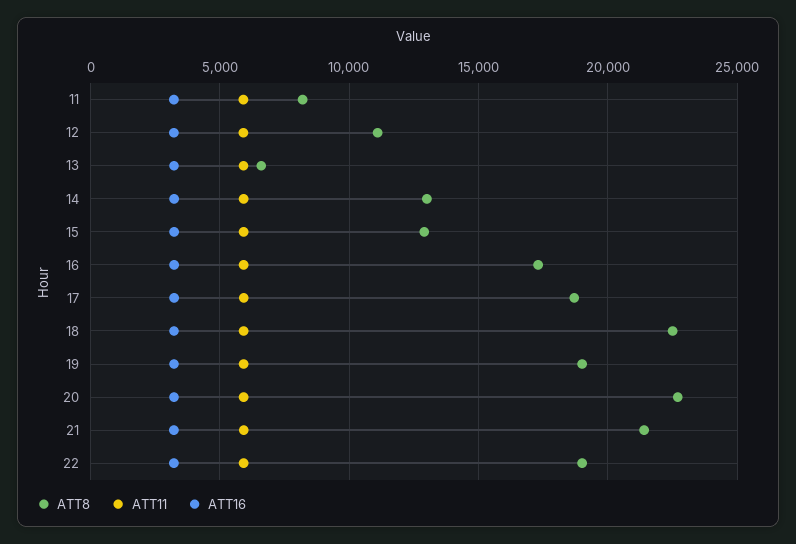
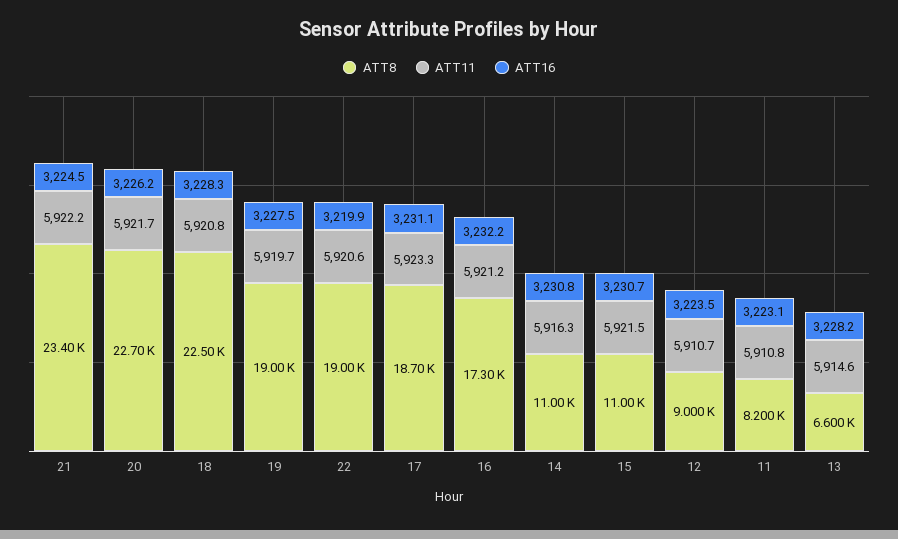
  {
    "ATT8": {
      "11": 8200,
-     "12": 11000,
+     "12": 9000,
      "13": 6600,
-     "14": 13000,
+     "14": 11000,
-     "15": 13000,
+     "15": 11000,
      "16": 17300,
      "17": 18700,
      "18": 22500,
      "19": 19000,
      "20": 22700,
-     "21": 21500,
+     "21": 23400,
      "22": 19000
    },
    "ATT11": {
      "11": 5910.8,
      "12": 5910.7,
      "13": 5914.6,
      "14": 5916.3,
      "15": 5921.5,
      "16": 5921.2,
      "17": 5923.3,
      "18": 5920.8,
      "19": 5919.7,
      "20": 5921.7,
      "21": 5922.2,
      "22": 5920.6
    },
    "ATT16": {
      "11": 3223.1,
      "12": 3223.5,
      "13": 3228.2,
      "14": 3230.8,
      "15": 3230.7,
      "16": 3232.2,
      "17": 3231.1,
      "18": 3228.3,
      "19": 3227.5,
      "20": 3226.2,
      "21": 3224.5,
      "22": 3219.9
    }
  }

